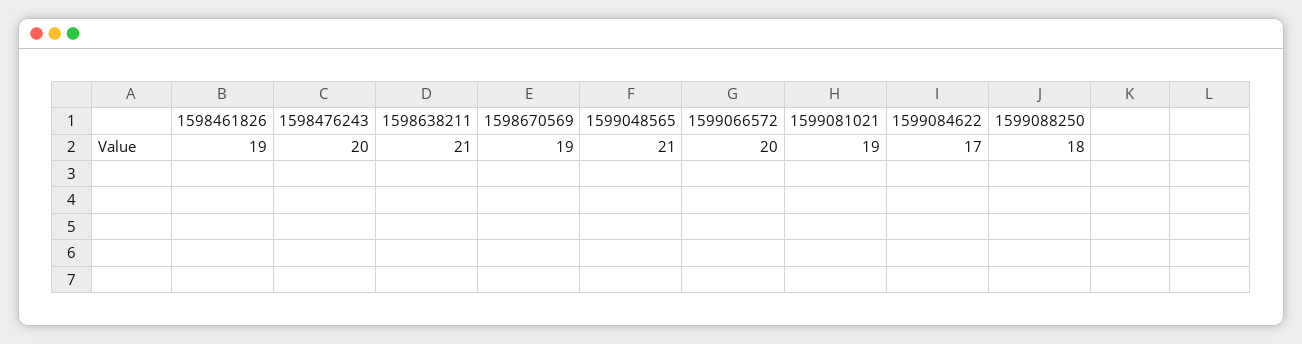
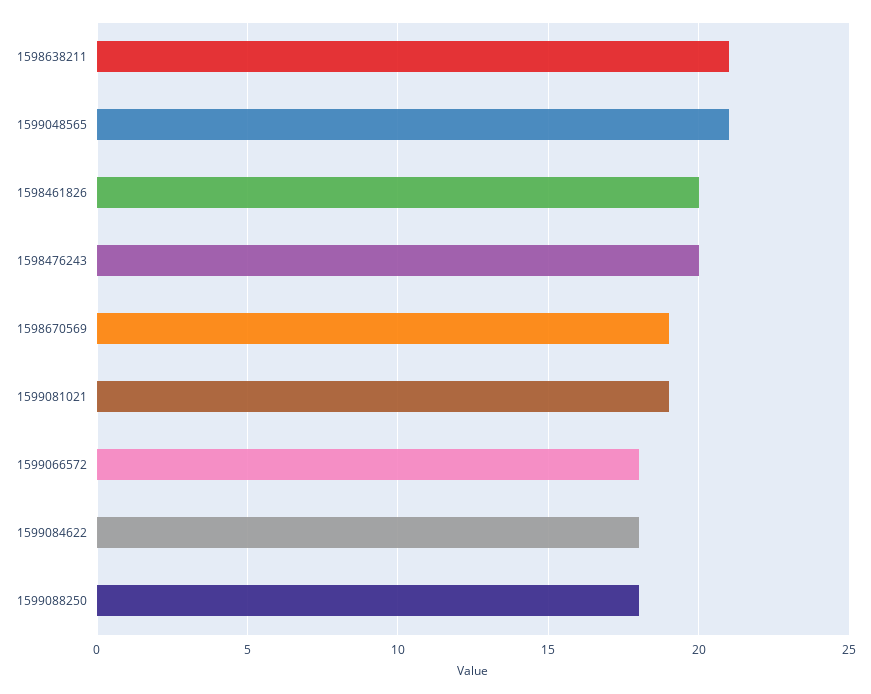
  {
-   "1598461826": 19,
+   "1598461826": 20,
    "1598476243": 20,
    "1598638211": 21,
    "1598670569": 19,
    "1599048565": 21,
-   "1599066572": 20,
+   "1599066572": 18,
    "1599081021": 19,
-   "1599084622": 17,
+   "1599084622": 18,
    "1599088250": 18
  }

